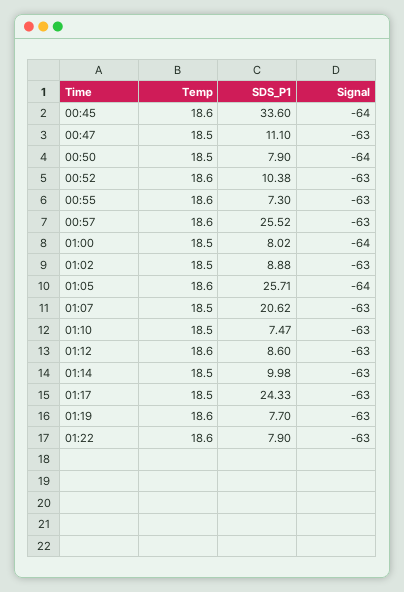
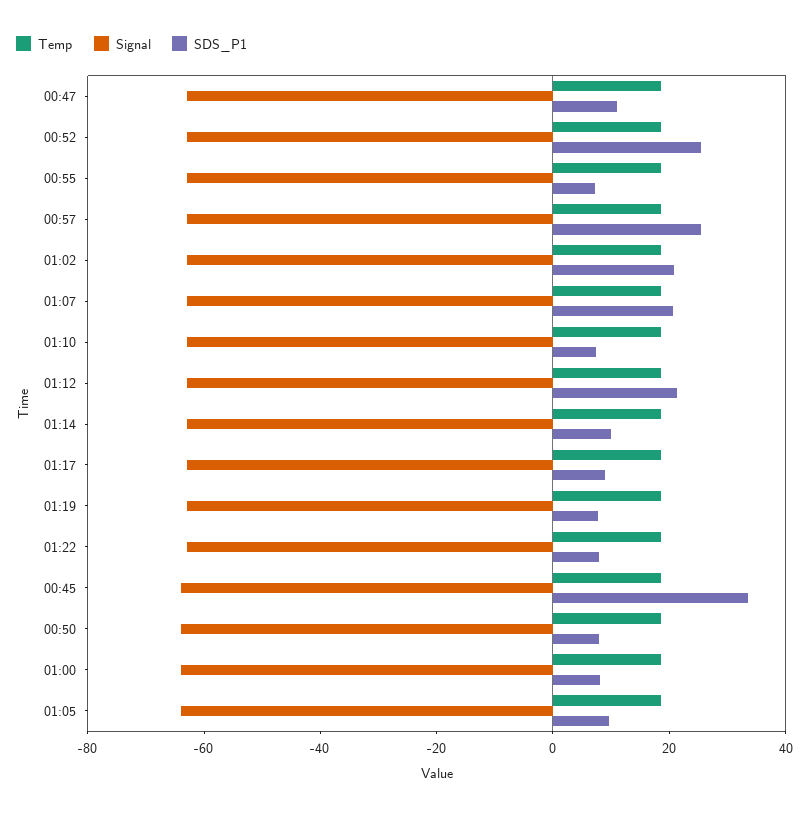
  {
    "Temp": {
      "00:45": 18.6,
      "00:47": 18.5,
      "00:50": 18.5,
      "00:52": 18.6,
      "00:55": 18.6,
      "00:57": 18.6,
      "01:00": 18.5,
      "01:02": 18.5,
      "01:05": 18.6,
      "01:07": 18.5,
      "01:10": 18.5,
      "01:12": 18.6,
      "01:14": 18.5,
      "01:17": 18.5,
      "01:19": 18.6,
      "01:22": 18.6
    },
    "SDS_P1": {
      "00:45": 33.6,
      "00:47": 11.1,
      "00:50": 7.9,
-     "00:52": 10.38,
+     "00:52": 25,
      "00:55": 7.3,
      "00:57": 25.52,
      "01:00": 8.02,
-     "01:02": 8.88,
+     "01:02": 20,
-     "01:05": 25.71,
+     "01:05": 10,
      "01:07": 20.62,
      "01:10": 7.47,
-     "01:12": 8.6,
+     "01:12": 20,
      "01:14": 9.98,
-     "01:17": 24.33,
+     "01:17": 10,
      "01:19": 7.7,
      "01:22": 7.9
    },
    "Signal": {
      "00:45": -64,
      "00:47": -63,
      "00:50": -64,
      "00:52": -63,
      "00:55": -63,
      "00:57": -63,
      "01:00": -64,
      "01:02": -63,
      "01:05": -64,
      "01:07": -63,
      "01:10": -63,
      "01:12": -63,
      "01:14": -63,
      "01:17": -63,
      "01:19": -63,
      "01:22": -63
    }
  }

